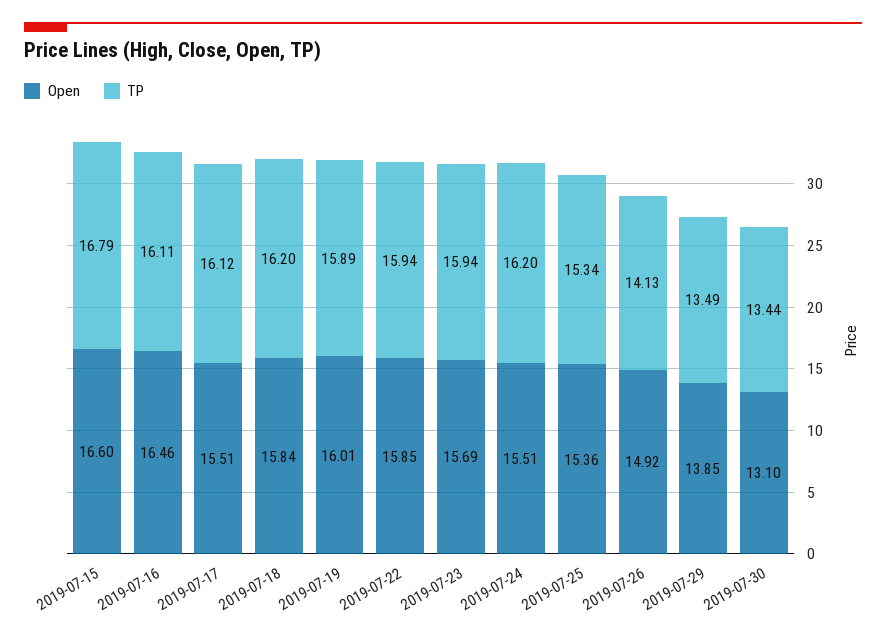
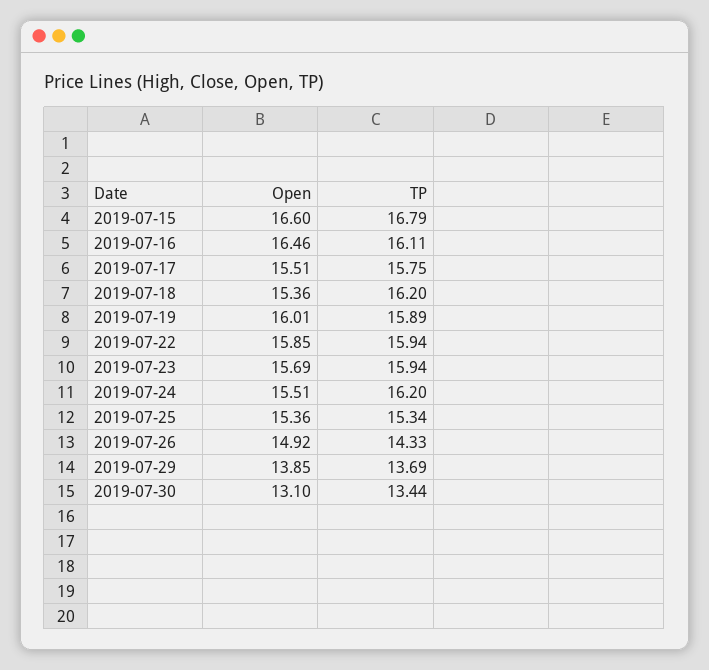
  {
    "Open": {
      "2019-07-15": 16.6,
      "2019-07-16": 16.46,
      "2019-07-17": 15.51,
-     "2019-07-18": 15.84,
+     "2019-07-18": 15.36,
      "2019-07-19": 16.01,
      "2019-07-22": 15.85,
      "2019-07-23": 15.69,
      "2019-07-24": 15.51,
      "2019-07-25": 15.36,
      "2019-07-26": 14.92,
      "2019-07-29": 13.85,
      "2019-07-30": 13.1
    },
    "TP": {
      "2019-07-15": 16.79,
      "2019-07-16": 16.11,
-     "2019-07-17": 16.12,
+     "2019-07-17": 15.75,
      "2019-07-18": 16.2,
      "2019-07-19": 15.89,
      "2019-07-22": 15.94,
      "2019-07-23": 15.94,
      "2019-07-24": 16.2,
      "2019-07-25": 15.34,
-     "2019-07-26": 14.13,
+     "2019-07-26": 14.33,
-     "2019-07-29": 13.49,
+     "2019-07-29": 13.69,
      "2019-07-30": 13.44
    }
  }

